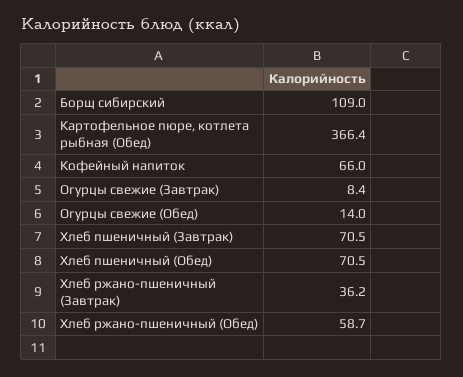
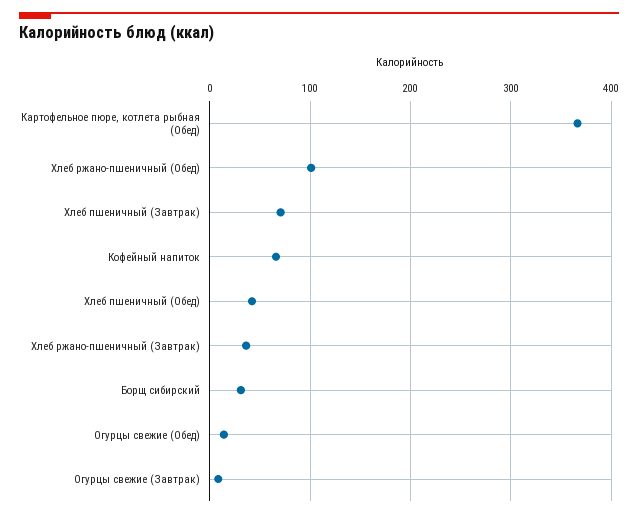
  {
-   "Борщ сибирский": 109,
+   "Борщ сибирский": 30,
    "Картофельное пюре, котлета рыбная (Обед)": 366.4,
    "Кофейный напиток": 66,
    "Огурцы свежие (Завтрак)": 8.4,
    "Огурцы свежие (Обед)": 14,
    "Хлеб пшеничный (Завтрак)": 70.5,
-   "Хлеб пшеничный (Обед)": 70.5,
+   "Хлеб пшеничный (Обед)": 40,
    "Хлеб ржано-пшеничный (Завтрак)": 36.2,
-   "Хлеб ржано-пшеничный (Обед)": 58.7
+   "Хлеб ржано-пшеничный (Обед)": 100
  }

